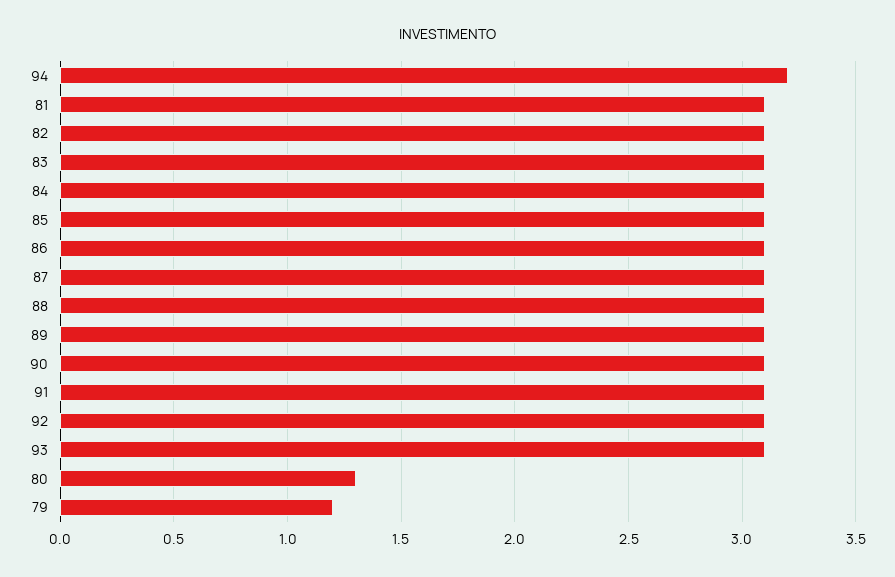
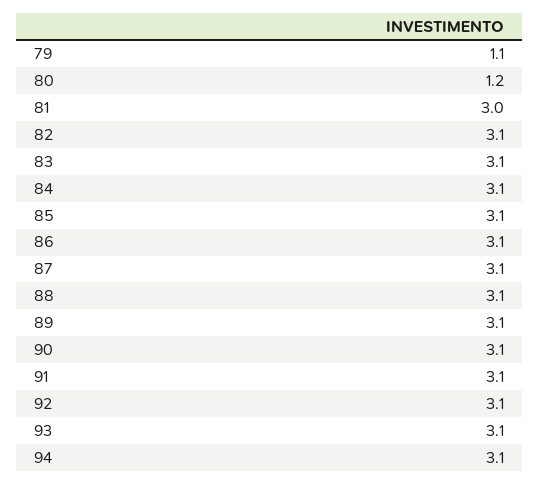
  {
-   "94": 3.2,
+   "94": 3.1,
-   "81": 3.1,
+   "81": 3,
    "82": 3.1,
    "83": 3.1,
    "84": 3.1,
    "85": 3.1,
    "86": 3.1,
    "87": 3.1,
    "88": 3.1,
    "89": 3.1,
    "90": 3.1,
    "91": 3.1,
    "92": 3.1,
    "93": 3.1,
-   "80": 1.3,
+   "80": 1.2,
-   "79": 1.2
+   "79": 1.1
  }

